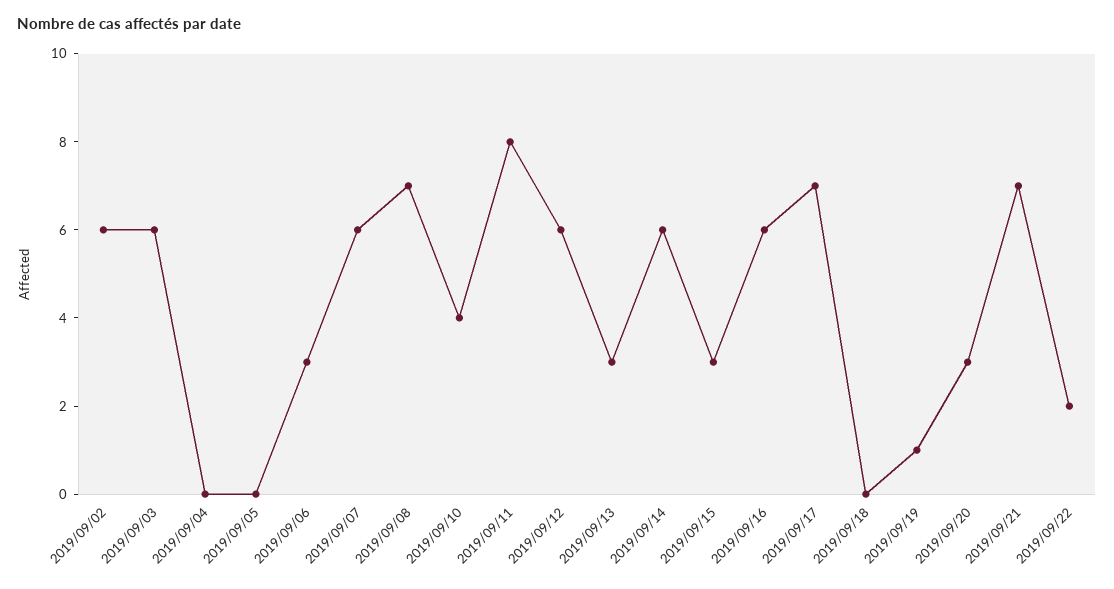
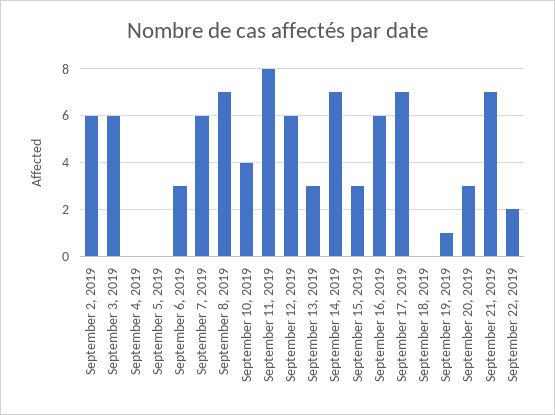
  {
    "2019/09/02": 6,
    "2019/09/03": 6,
    "2019/09/04": 0,
    "2019/09/05": 0,
    "2019/09/06": 3,
    "2019/09/07": 6,
    "2019/09/08": 7,
    "2019/09/10": 4,
    "2019/09/11": 8,
    "2019/09/12": 6,
    "2019/09/13": 3,
-   "2019/09/14": 6,
+   "2019/09/14": 7,
    "2019/09/15": 3,
    "2019/09/16": 6,
    "2019/09/17": 7,
    "2019/09/18": 0,
    "2019/09/19": 1,
    "2019/09/20": 3,
    "2019/09/21": 7,
    "2019/09/22": 2
  }

